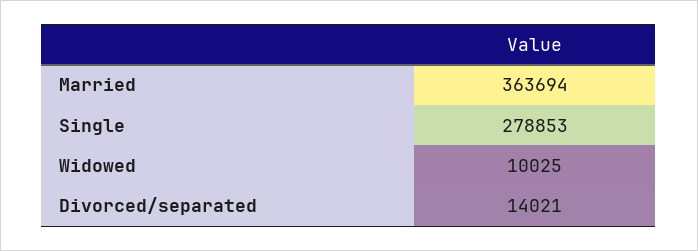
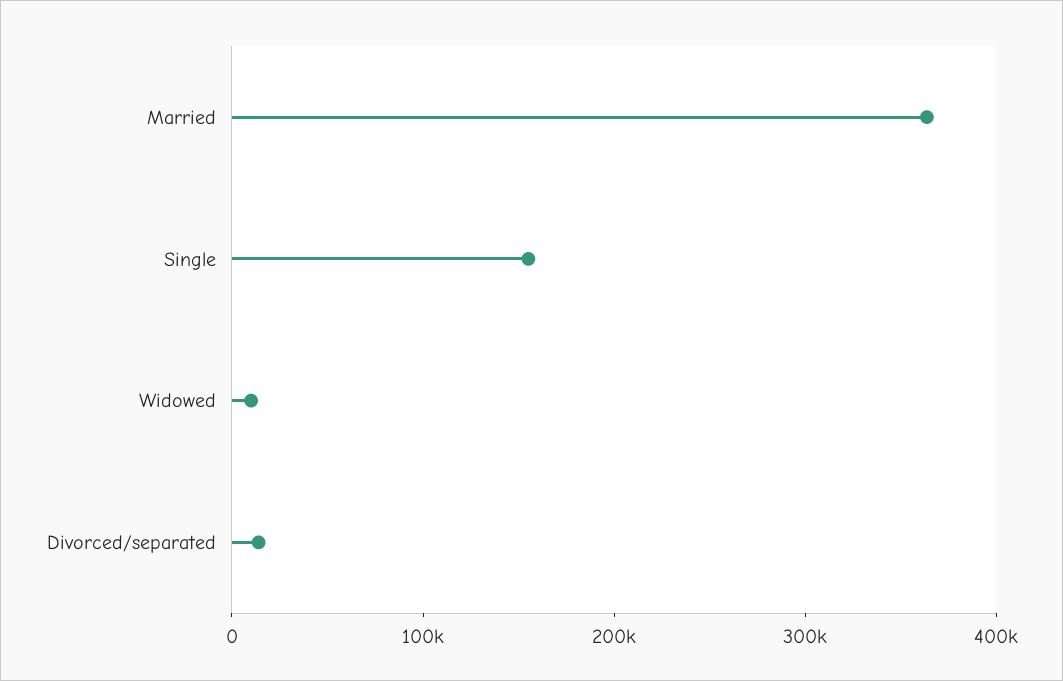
  {
    "Married": 363694,
-   "Single": 278853,
+   "Single": 160000,
    "Widowed": 10025,
    "Divorced/separated": 14021
  }

